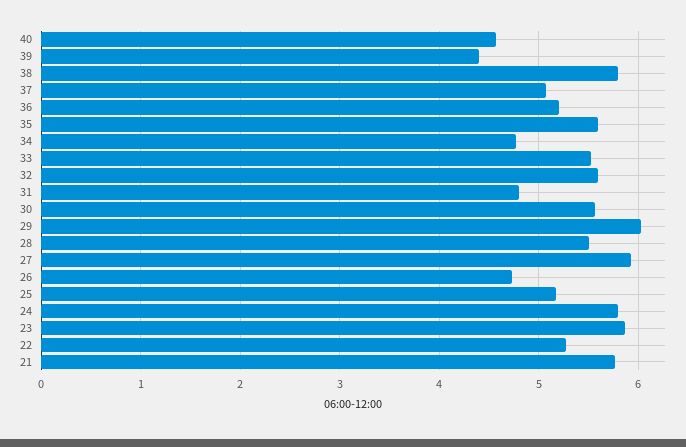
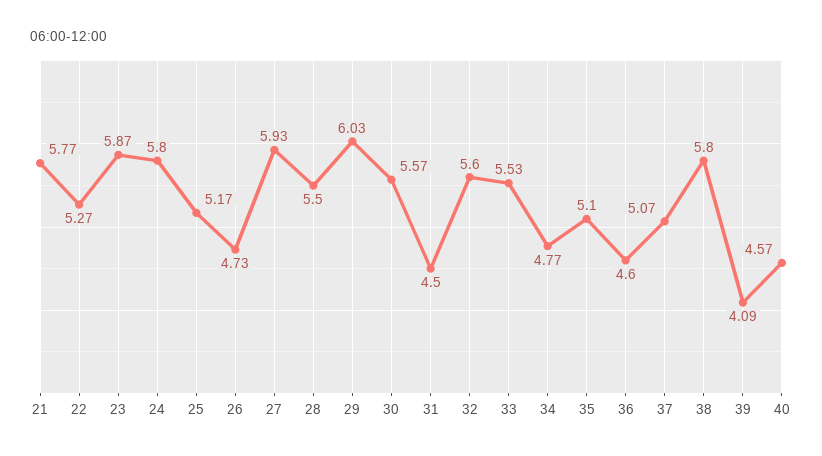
  {
    "40": 4.57,
-   "39": 4.4,
+   "39": 4.09,
    "38": 5.8,
    "37": 5.07,
-   "36": 5.2,
+   "36": 4.6,
-   "35": 5.6,
+   "35": 5.1,
    "34": 4.77,
    "33": 5.53,
    "32": 5.6,
-   "31": 4.8,
+   "31": 4.5,
    "30": 5.57,
    "29": 6.03,
    "28": 5.5,
    "27": 5.93,
    "26": 4.73,
    "25": 5.17,
    "24": 5.8,
    "23": 5.87,
    "22": 5.27,
    "21": 5.77
  }

